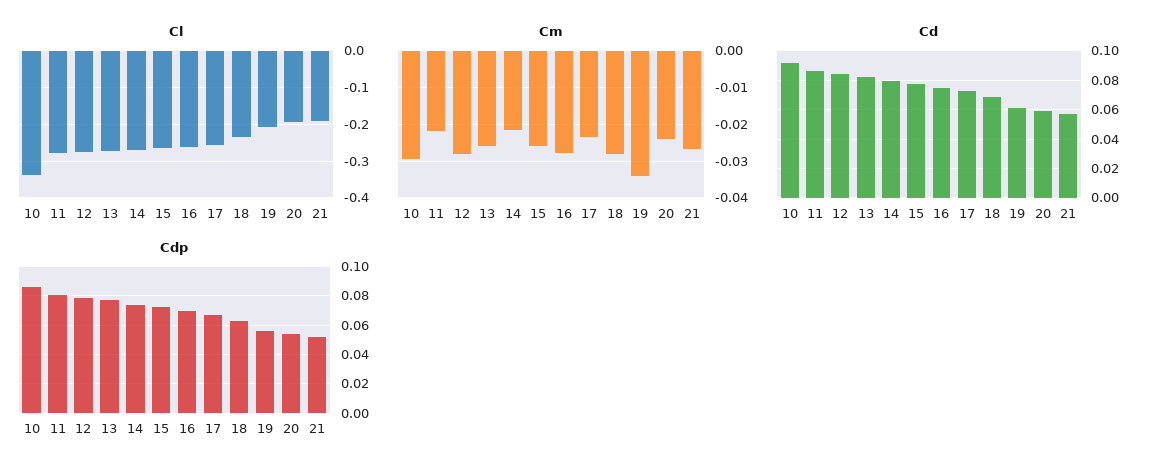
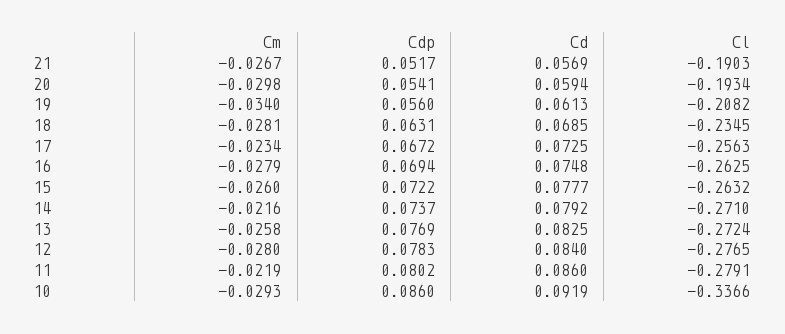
  {
    "Cl": {
      "10": -0.3366,
      "11": -0.2791,
      "12": -0.2765,
      "13": -0.2724,
      "14": -0.271,
      "15": -0.2632,
      "16": -0.2625,
      "17": -0.2563,
      "18": -0.2345,
      "19": -0.2082,
      "20": -0.1934,
      "21": -0.1903
    },
    "Cm": {
      "10": -0.0293,
      "11": -0.0219,
      "12": -0.028,
      "13": -0.0258,
      "14": -0.0216,
      "15": -0.026,
      "16": -0.0279,
      "17": -0.0234,
      "18": -0.0281,
      "19": -0.034,
-     "20": -0.024,
+     "20": -0.0298,
      "21": -0.0267
    },
    "Cd": {
      "10": 0.0919,
      "11": 0.086,
      "12": 0.084,
      "13": 0.0825,
      "14": 0.0792,
      "15": 0.0777,
      "16": 0.0748,
      "17": 0.0725,
      "18": 0.0685,
      "19": 0.0613,
      "20": 0.0594,
      "21": 0.0569
    },
    "Cdp": {
      "10": 0.086,
      "11": 0.0802,
      "12": 0.0783,
      "13": 0.0769,
      "14": 0.0737,
      "15": 0.0722,
      "16": 0.0694,
      "17": 0.0672,
      "18": 0.0631,
      "19": 0.056,
      "20": 0.0541,
      "21": 0.0517
    }
  }

